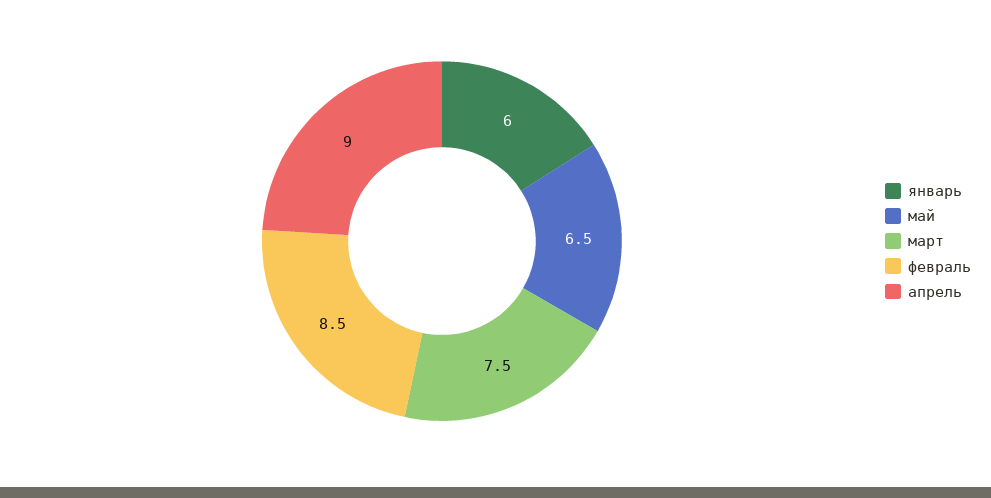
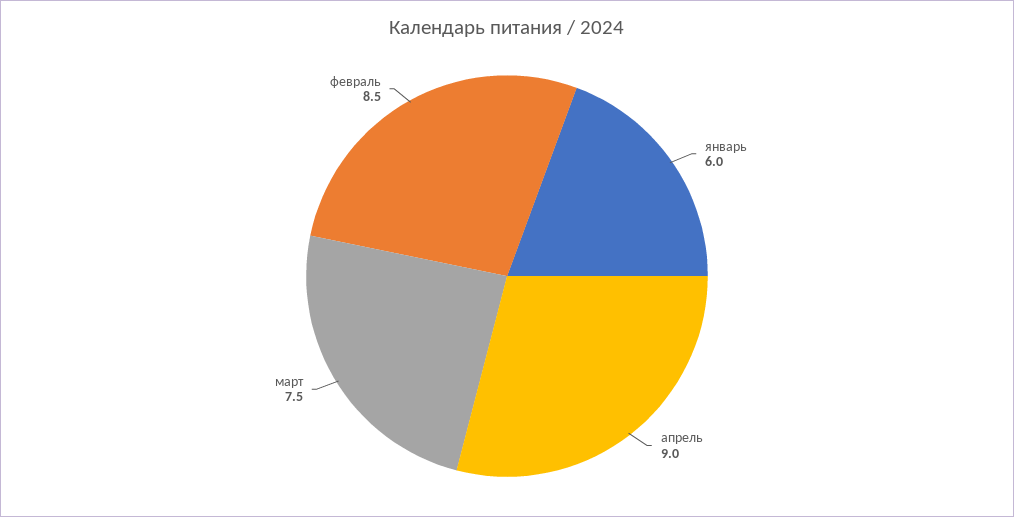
  {
    "январь": 6,
-   "май": 6.5,
    "март": 7.5,
    "февраль": 8.5,
    "апрель": 9
  }

